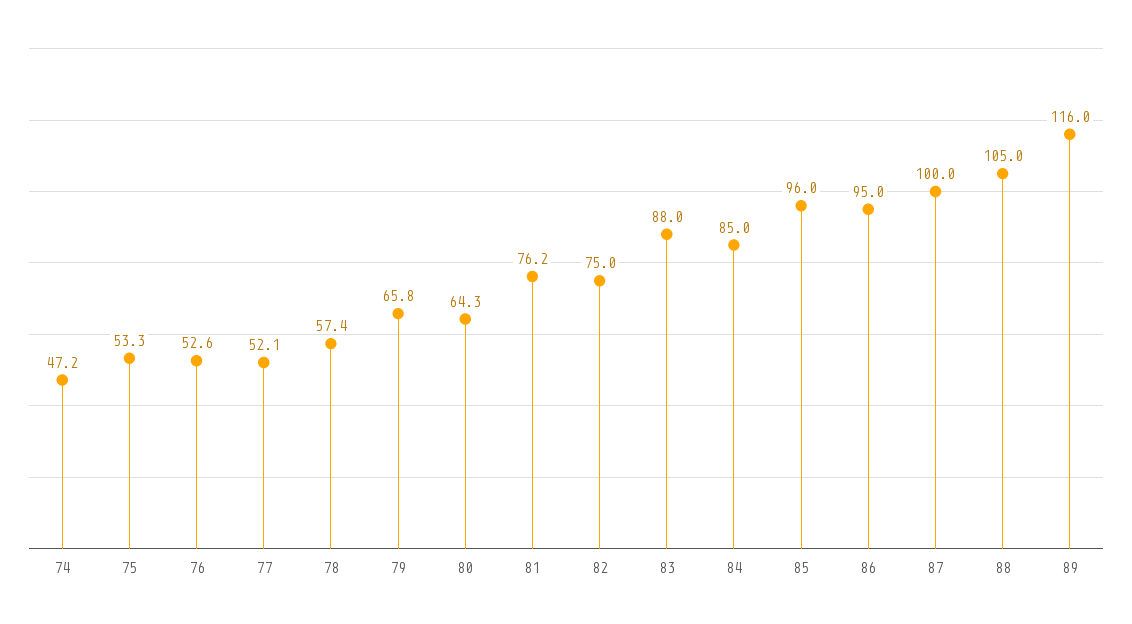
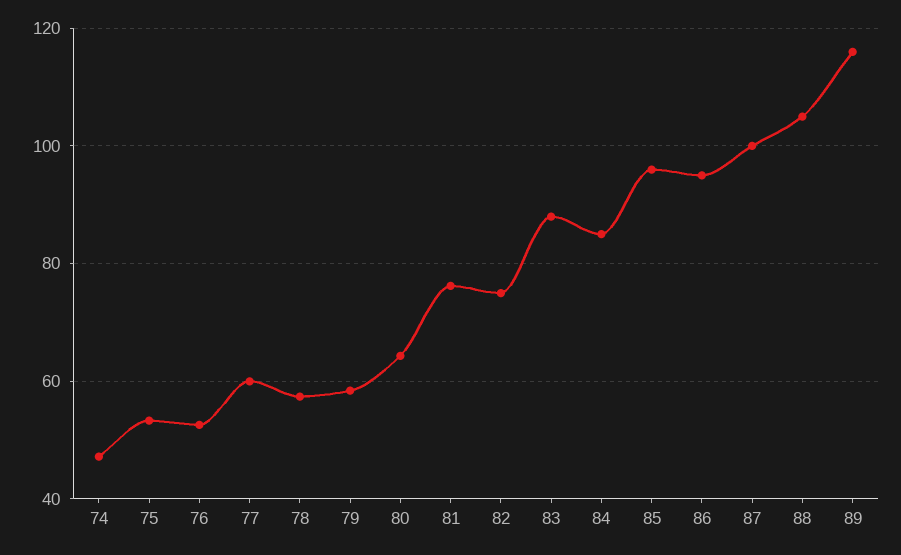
  {
    "74": 47.2,
    "75": 53.3,
    "76": 52.6,
-   "77": 52.1,
+   "77": 60,
    "78": 57.4,
-   "79": 65.8,
+   "79": 58,
    "80": 64.3,
    "81": 76.2,
    "82": 75,
    "83": 88,
    "84": 85,
    "85": 96,
    "86": 95,
    "87": 100,
    "88": 105,
    "89": 116
  }

